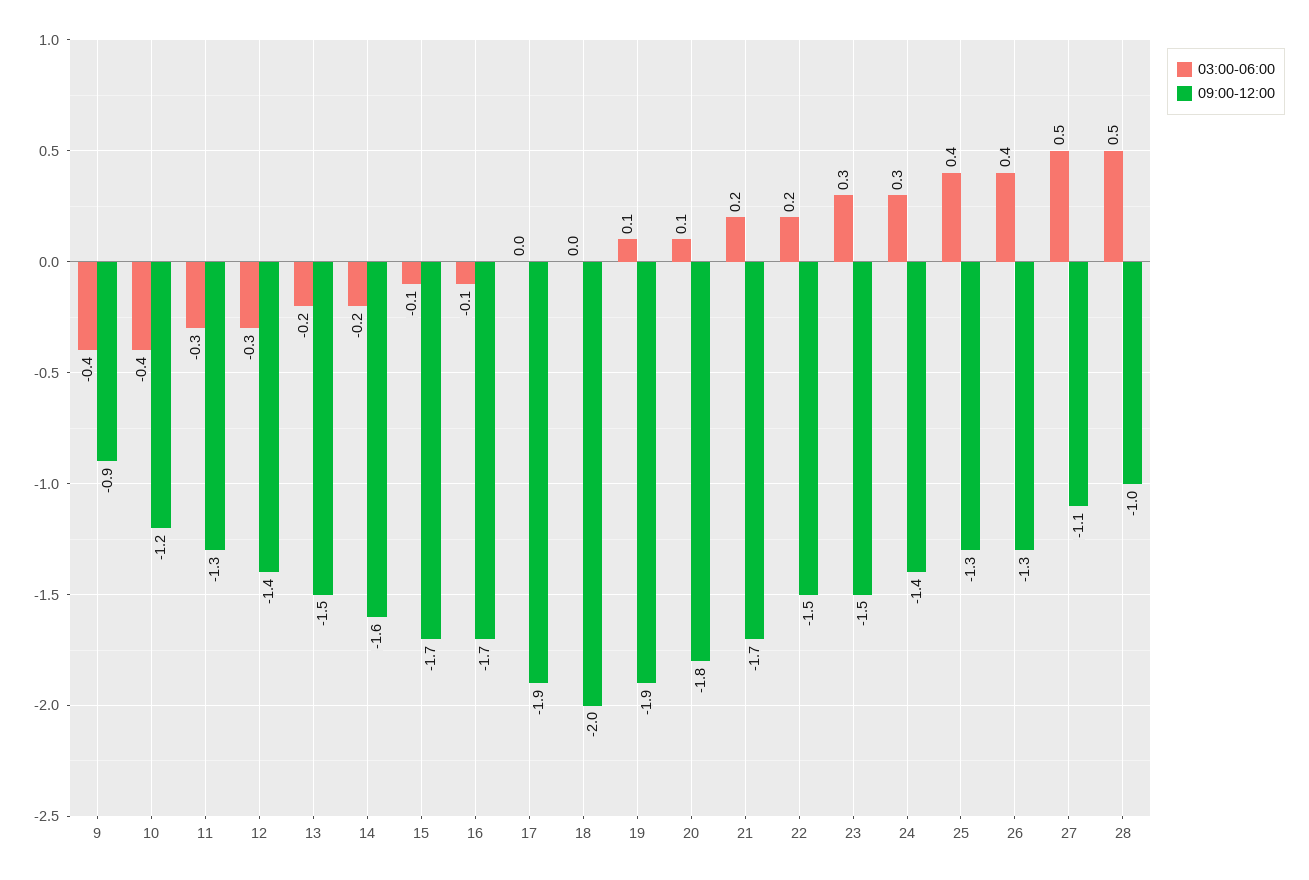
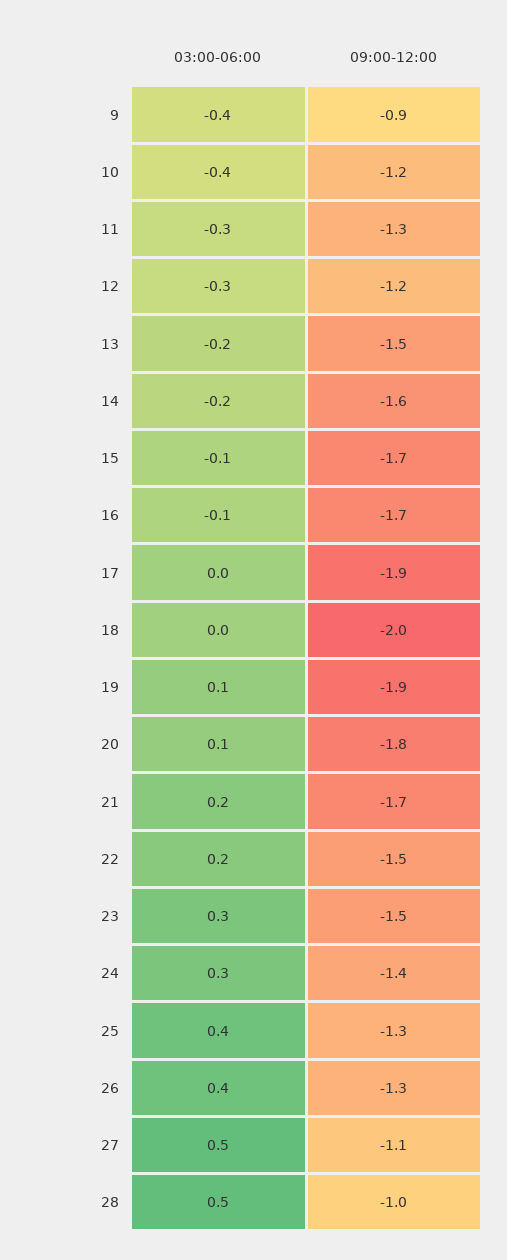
  {
    "03:00-06:00": {
      "9": -0.4,
      "10": -0.4,
      "11": -0.3,
      "12": -0.3,
      "13": -0.2,
      "14": -0.2,
      "15": -0.1,
      "16": -0.1,
      "17": 0,
      "18": 0,
      "19": 0.1,
      "20": 0.1,
      "21": 0.2,
      "22": 0.2,
      "23": 0.3,
      "24": 0.3,
      "25": 0.4,
      "26": 0.4,
      "27": 0.5,
      "28": 0.5
    },
    "09:00-12:00": {
      "9": -0.9,
      "10": -1.2,
      "11": -1.3,
-     "12": -1.4,
+     "12": -1.2,
      "13": -1.5,
      "14": -1.6,
      "15": -1.7,
      "16": -1.7,
      "17": -1.9,
      "18": -2,
      "19": -1.9,
      "20": -1.8,
      "21": -1.7,
      "22": -1.5,
      "23": -1.5,
      "24": -1.4,
      "25": -1.3,
      "26": -1.3,
      "27": -1.1,
      "28": -1
    }
  }

